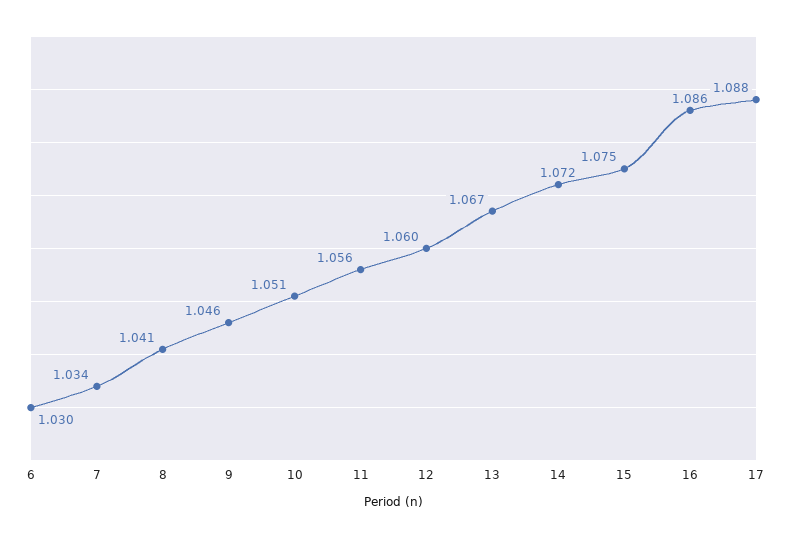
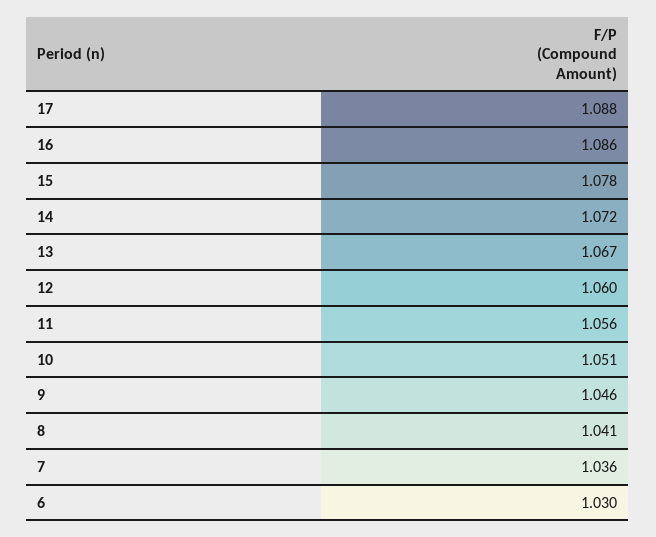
  {
    "6": 1.03,
-   "7": 1.034,
+   "7": 1.036,
    "8": 1.041,
    "9": 1.046,
    "10": 1.051,
    "11": 1.056,
    "12": 1.06,
    "13": 1.067,
    "14": 1.072,
-   "15": 1.075,
+   "15": 1.078,
    "16": 1.086,
    "17": 1.088
  }

